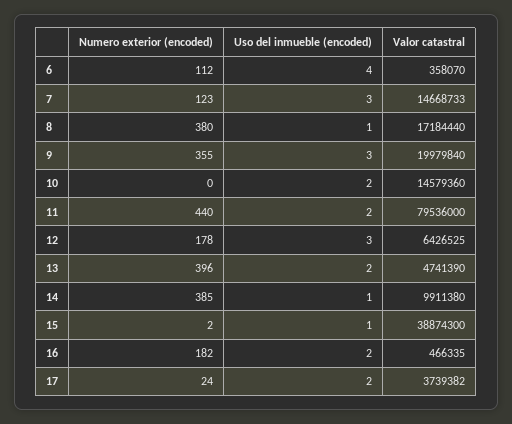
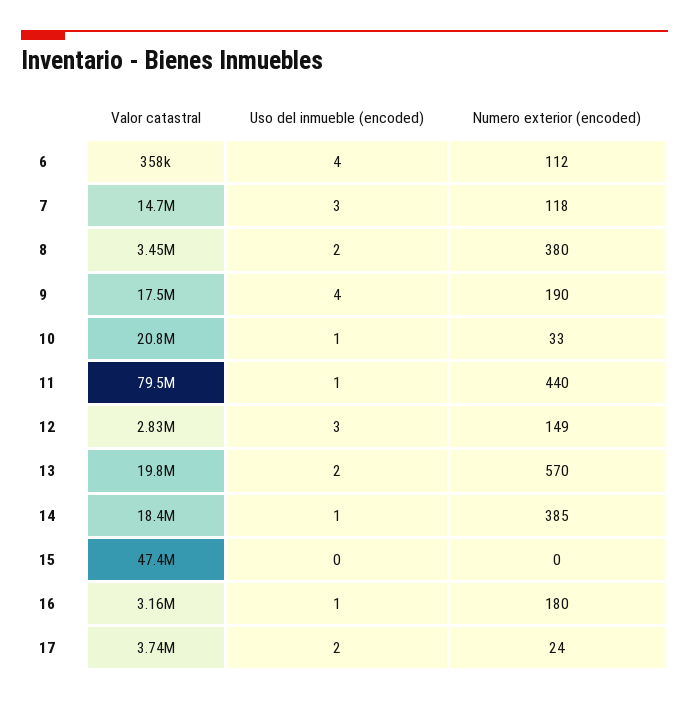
  {
    "Numero exterior (encoded)": {
      "6": 112,
-     "7": 123,
+     "7": 118,
      "8": 380,
-     "9": 355,
+     "9": 190,
-     "10": 0,
+     "10": 33,
      "11": 440,
-     "12": 178,
+     "12": 149,
-     "13": 396,
+     "13": 570,
      "14": 385,
-     "15": 2,
+     "15": 0,
-     "16": 182,
+     "16": 180,
      "17": 24
    },
    "Uso del inmueble (encoded)": {
      "6": 4,
      "7": 3,
-     "8": 1,
+     "8": 2,
-     "9": 3,
+     "9": 4,
-     "10": 2,
+     "10": 1,
-     "11": 2,
+     "11": 1,
      "12": 3,
      "13": 2,
      "14": 1,
-     "15": 1,
+     "15": 0,
-     "16": 2,
+     "16": 1,
      "17": 2
    },
    "Valor catastral": {
      "6": 358070,
      "7": 14668733,
-     "8": 17184440,
+     "8": 3450000,
-     "9": 19979840,
+     "9": 17500000,
-     "10": 14579360,
+     "10": 20800000,
      "11": 79536000,
-     "12": 6426525,
+     "12": 2830000,
-     "13": 4741390,
+     "13": 19800000,
-     "14": 9911380,
+     "14": 18400000,
-     "15": 38874300,
+     "15": 47400000,
-     "16": 466335,
+     "16": 3160000,
      "17": 3739382
    }
  }

